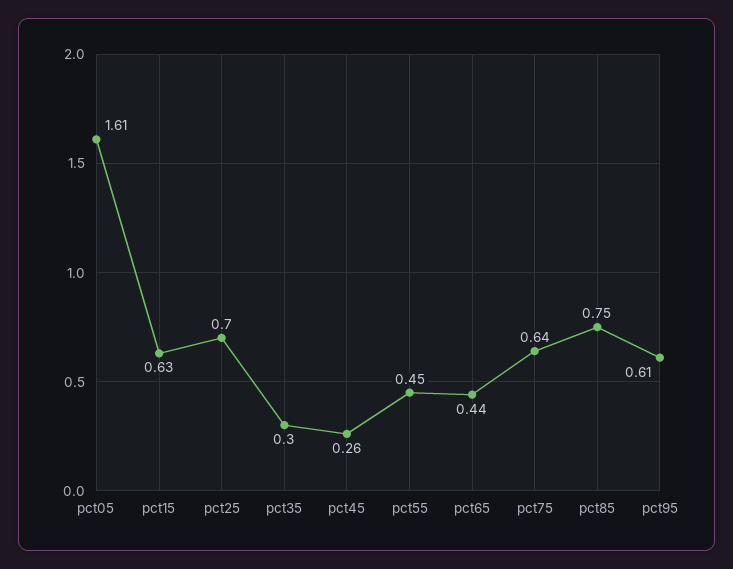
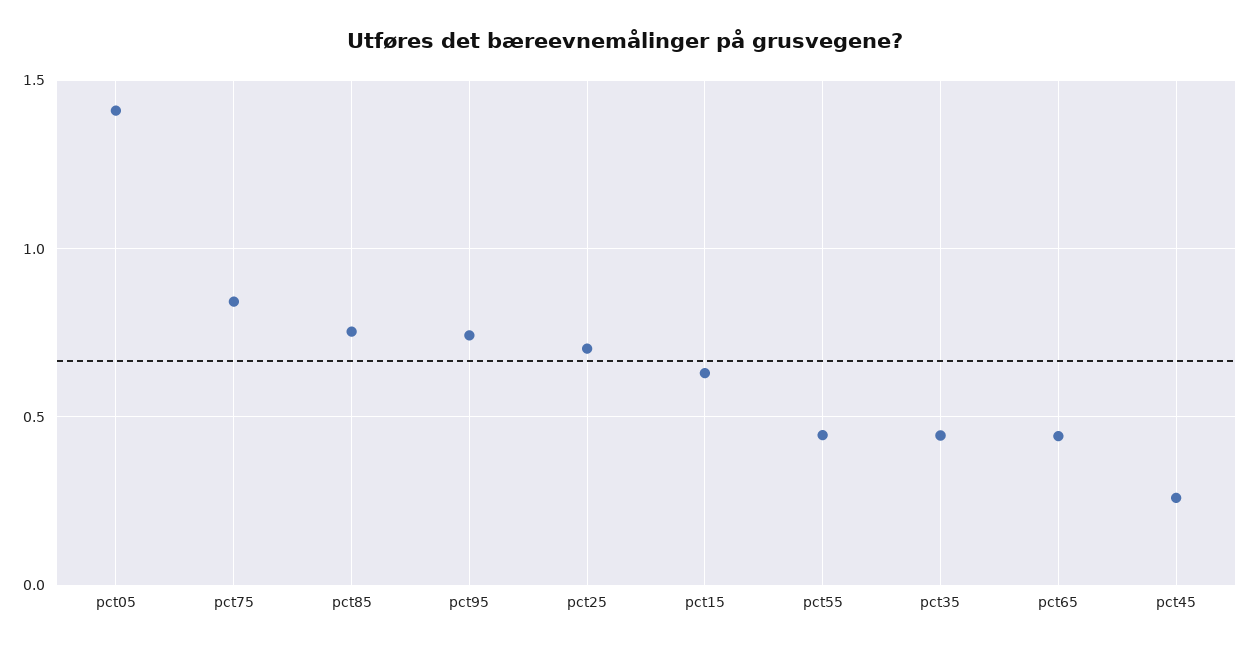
  {
-   "pct05": 1.61,
+   "pct05": 1.4,
    "pct15": 0.63,
    "pct25": 0.7,
-   "pct35": 0.3,
+   "pct35": 0.45,
    "pct45": 0.26,
    "pct55": 0.45,
    "pct65": 0.44,
-   "pct75": 0.64,
+   "pct75": 0.85,
    "pct85": 0.75,
-   "pct95": 0.61
+   "pct95": 0.75
  }

